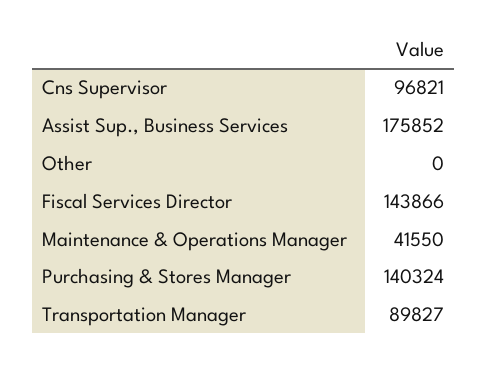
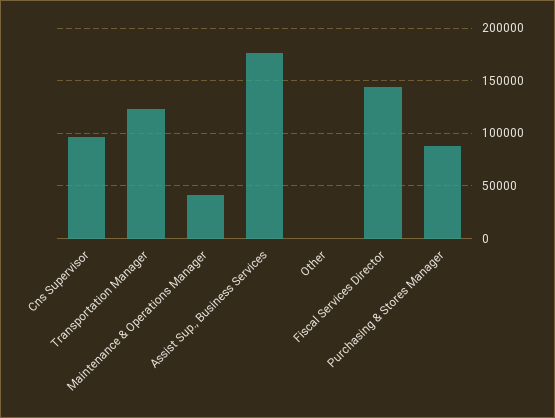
  {
    "Cns Supervisor": 96821,
    "Assist Sup., Business Services": 175852,
    "Other": 0,
    "Fiscal Services Director": 143866,
    "Maintenance & Operations Manager": 41550,
-   "Purchasing & Stores Manager": 140324,
+   "Purchasing & Stores Manager": 90000,
-   "Transportation Manager": 89827
+   "Transportation Manager": 120000
  }

